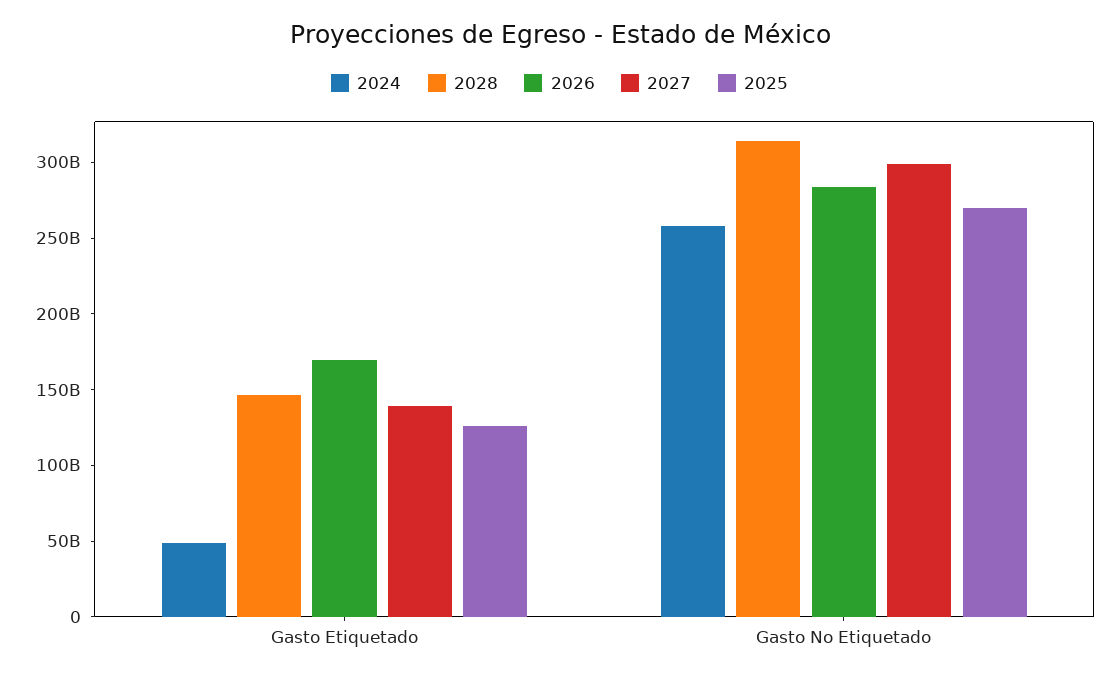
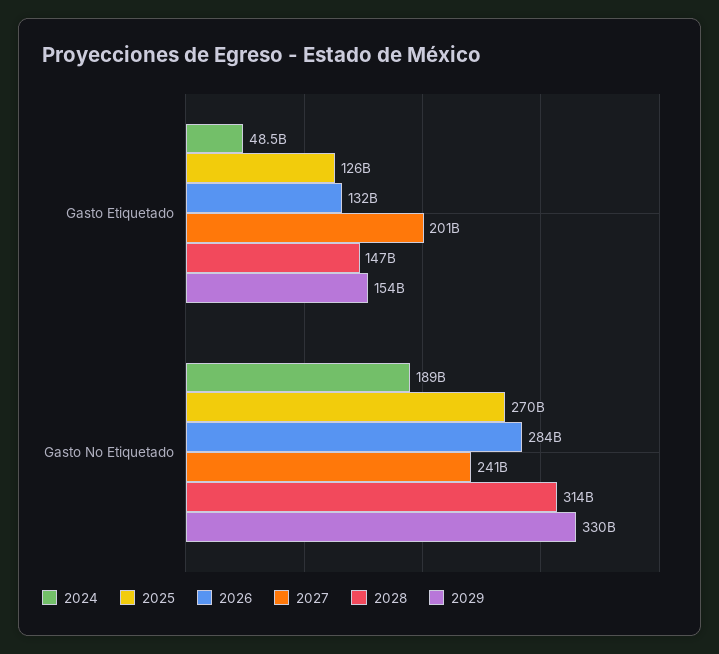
  {
    "2024": {
      "Gasto Etiquetado": 48500000000,
-     "Gasto No Etiquetado": 260000000000
+     "Gasto No Etiquetado": 189000000000
    },
    "2028": {
      "Gasto Etiquetado": 147000000000,
      "Gasto No Etiquetado": 314000000000
    },
    "2026": {
-     "Gasto Etiquetado": 170000000000,
+     "Gasto Etiquetado": 132000000000,
      "Gasto No Etiquetado": 284000000000
    },
    "2027": {
-     "Gasto Etiquetado": 140000000000,
+     "Gasto Etiquetado": 201000000000,
-     "Gasto No Etiquetado": 300000000000
+     "Gasto No Etiquetado": 241000000000
    },
    "2025": {
      "Gasto Etiquetado": 126000000000,
      "Gasto No Etiquetado": 270000000000
-   }
+   },
+   "2029": {
+     "Gasto Etiquetado": 154000000000,
+     "Gasto No Etiquetado": 330000000000
+   }
  }

